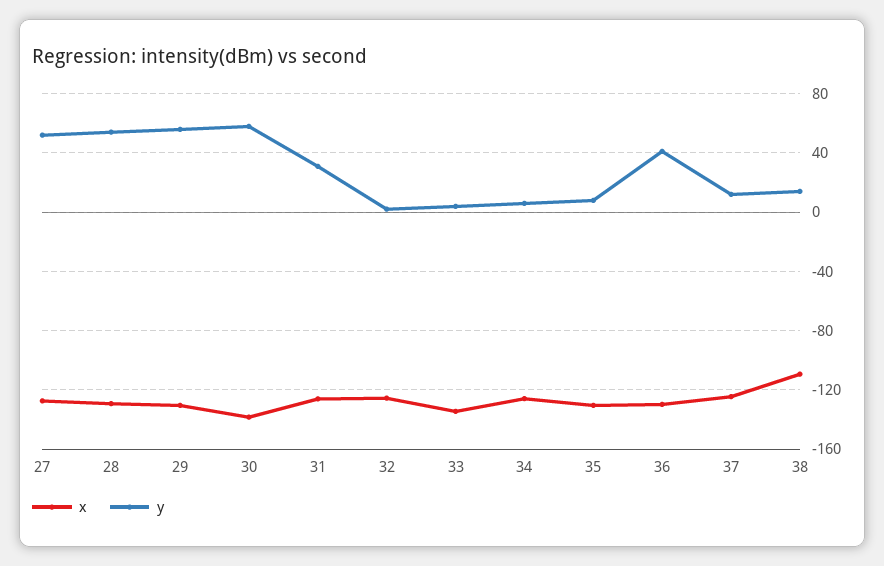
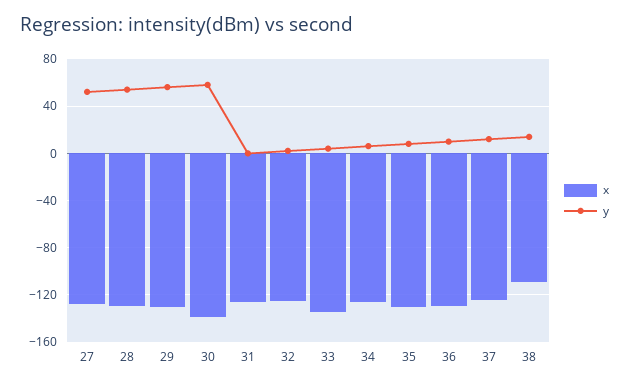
  {
    "x": {
      "27": -125,
      "28": -130,
      "29": -130,
      "30": -140,
      "31": -125,
      "32": -125,
      "33": -135,
      "34": -125,
      "35": -130,
      "36": -130,
      "37": -125,
      "38": -110
    },
    "y": {
      "27": 50,
      "28": 55,
      "29": 55,
      "30": 60,
-     "31": 30,
+     "31": 0,
      "32": 0,
      "33": 5,
      "34": 5,
      "35": 10,
-     "36": 40,
+     "36": 10,
      "37": 10,
      "38": 15
    }
  }

